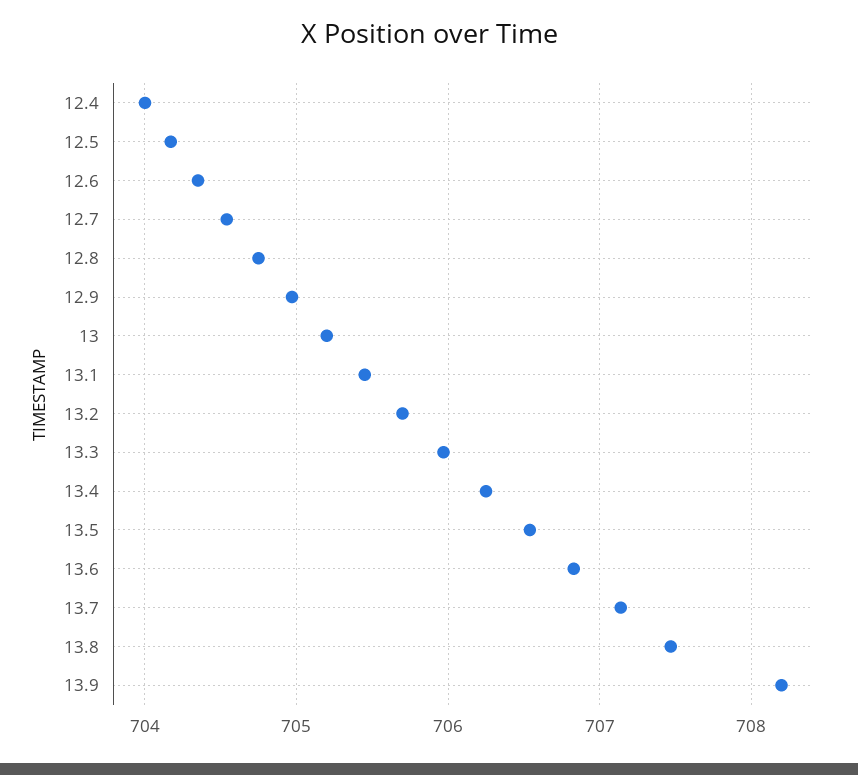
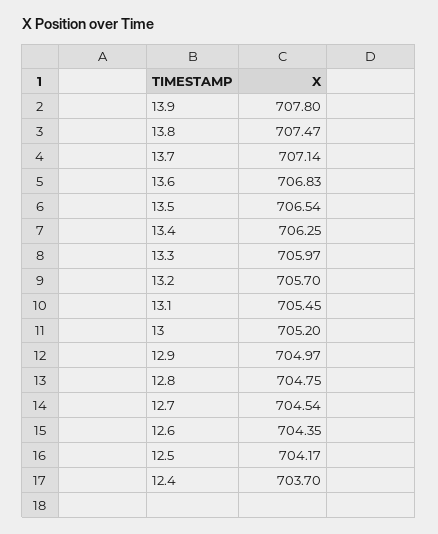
  {
-   "12.4": 704,
+   "12.4": 703.7,
    "12.5": 704.17,
    "12.6": 704.35,
    "12.7": 704.54,
    "12.8": 704.75,
    "12.9": 704.97,
    "13": 705.2,
    "13.1": 705.45,
    "13.2": 705.7,
    "13.3": 705.97,
    "13.4": 706.25,
    "13.5": 706.54,
    "13.6": 706.83,
    "13.7": 707.14,
    "13.8": 707.47,
-   "13.9": 708.2
+   "13.9": 707.8
  }

